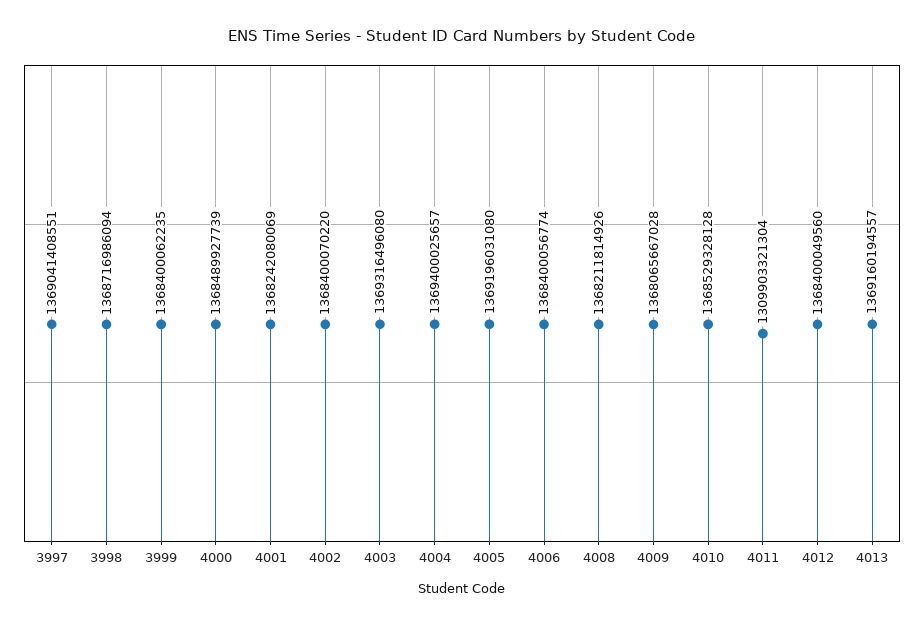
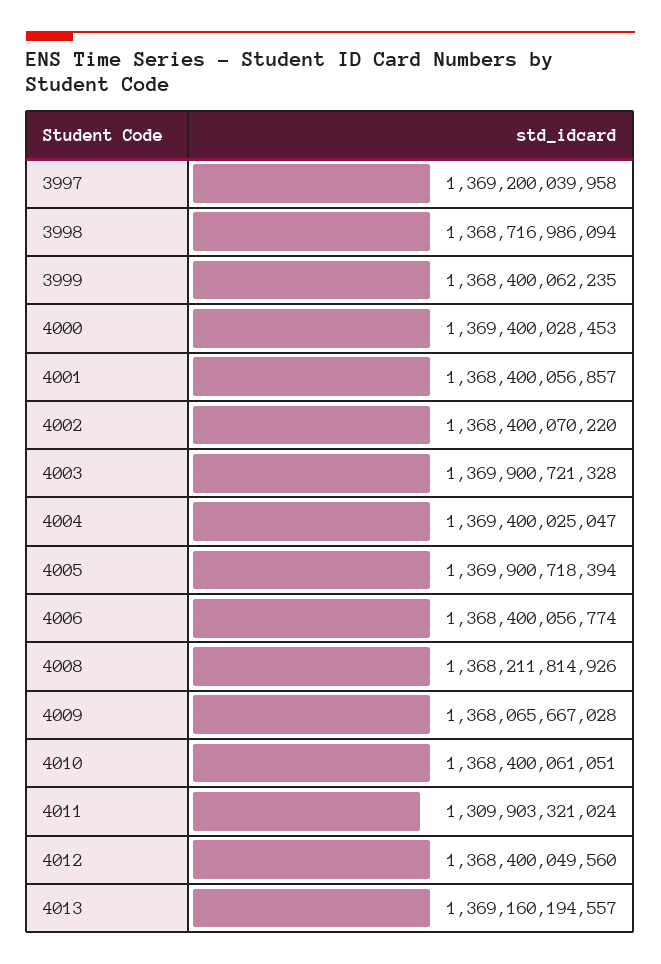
  {
-   "3997": 1369041408551,
+   "3997": 1369200039958,
    "3998": 1368716986094,
    "3999": 1368400062235,
-   "4000": 1368489927739,
+   "4000": 1369400028453,
-   "4001": 1368242080069,
+   "4001": 1368400056857,
    "4002": 1368400070220,
-   "4003": 1369316496080,
+   "4003": 1369900721328,
-   "4004": 1369400025657,
+   "4004": 1369400025047,
-   "4005": 1369196031080,
+   "4005": 1369900718394,
    "4006": 1368400056774,
    "4008": 1368211814926,
    "4009": 1368065667028,
-   "4010": 1368529328128,
+   "4010": 1368400061051,
-   "4011": 1309903321304,
+   "4011": 1309903321024,
    "4012": 1368400049560,
    "4013": 1369160194557
  }

